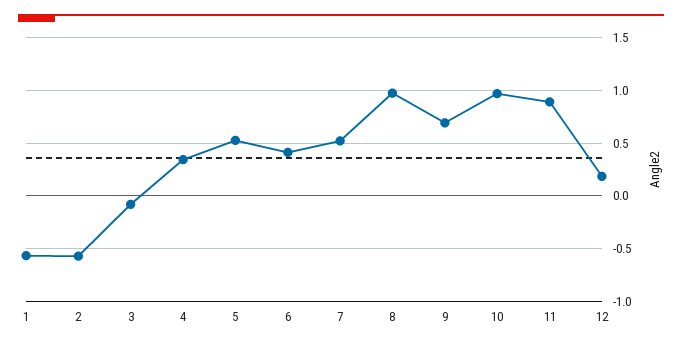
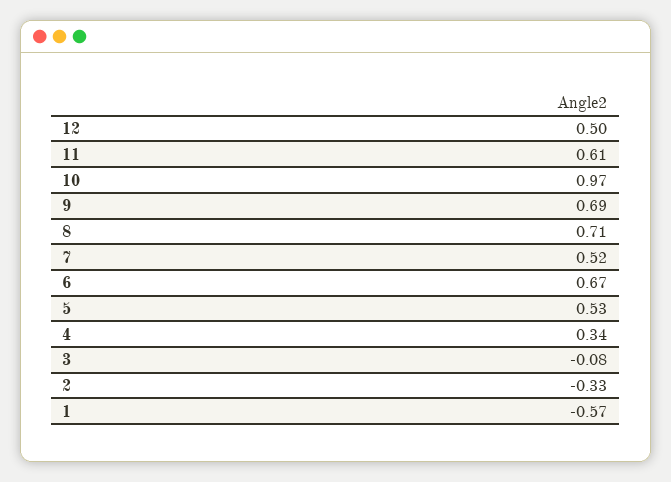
  {
    "1": -0.57,
-   "2": -0.6,
+   "2": -0.33,
    "3": -0.08,
    "4": 0.34,
    "5": 0.53,
-   "6": 0.4,
+   "6": 0.67,
    "7": 0.52,
-   "8": 1,
+   "8": 0.71,
    "9": 0.69,
    "10": 0.97,
-   "11": 0.9,
+   "11": 0.61,
-   "12": 0.2
+   "12": 0.5
  }

